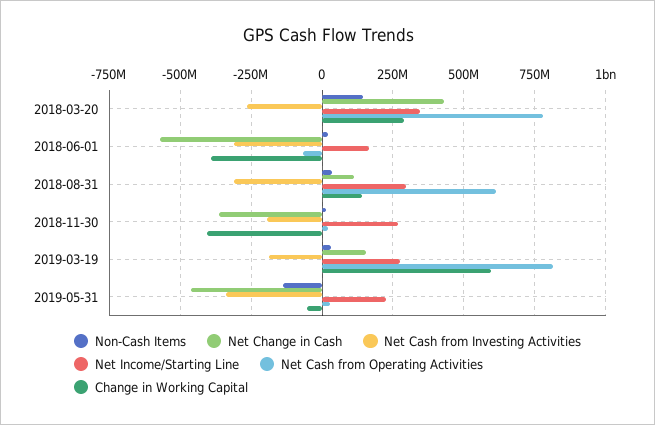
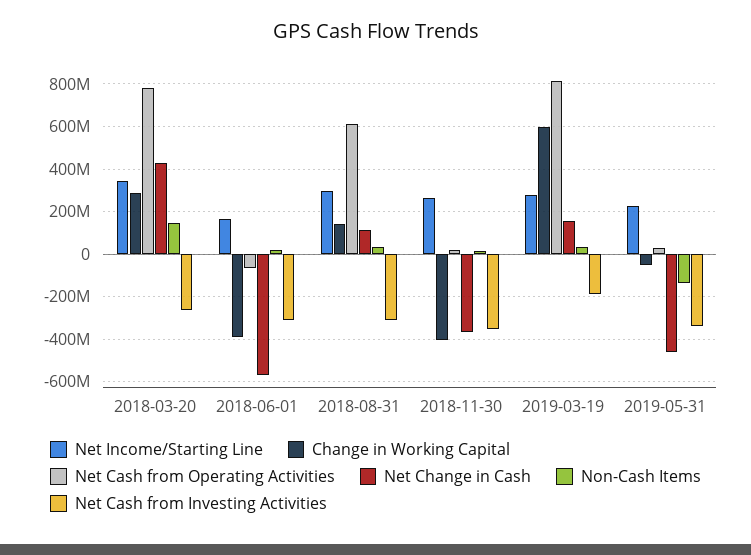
  {
    "Non-Cash Items": {
      "2018-03-20": 150000000,
      "2018-06-01": 25000000,
      "2018-08-31": 25000000,
      "2018-11-30": 25000000,
      "2019-03-19": 25000000,
      "2019-05-31": -125000000
    },
    "Net Change in Cash": {
      "2018-03-20": 425000000,
      "2018-06-01": -575000000,
      "2018-08-31": 100000000,
      "2018-11-30": -375000000,
      "2019-03-19": 150000000,
      "2019-05-31": -450000000
    },
    "Net Cash from Investing Activities": {
      "2018-03-20": -275000000,
      "2018-06-01": -300000000,
      "2018-08-31": -300000000,
-     "2018-11-30": -200000000,
+     "2018-11-30": -350000000,
      "2019-03-19": -200000000,
      "2019-05-31": -350000000
    },
    "Net Income/Starting Line": {
      "2018-03-20": 350000000,
      "2018-06-01": 175000000,
      "2018-08-31": 300000000,
      "2018-11-30": 275000000,
      "2019-03-19": 275000000,
      "2019-05-31": 225000000
    },
    "Net Cash from Operating Activities": {
      "2018-03-20": 775000000,
      "2018-06-01": -75000000,
      "2018-08-31": 600000000,
      "2018-11-30": 25000000,
      "2019-03-19": 825000000,
      "2019-05-31": 25000000
    },
    "Change in Working Capital": {
      "2018-03-20": 300000000,
      "2018-06-01": -400000000,
      "2018-08-31": 150000000,
      "2018-11-30": -400000000,
      "2019-03-19": 600000000,
      "2019-05-31": -50000000
    }
  }

